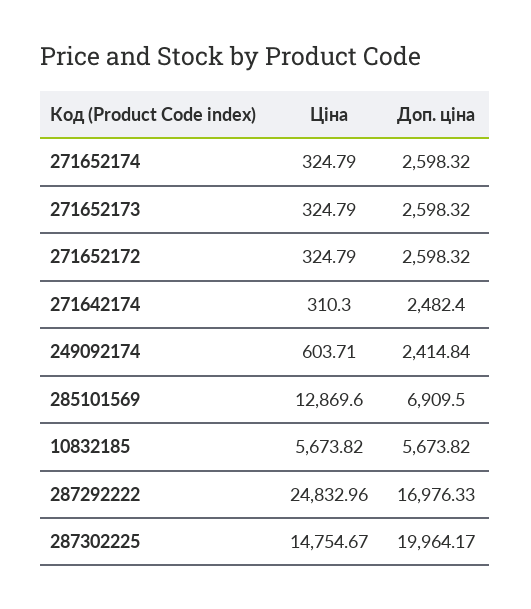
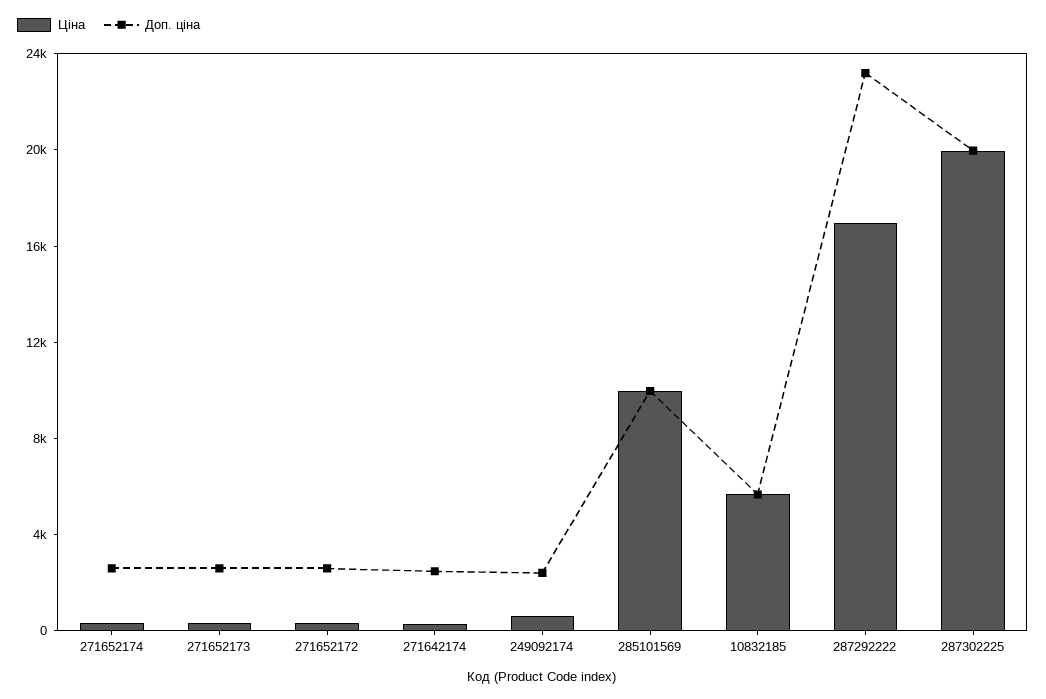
  {
    "Ціна": {
      "271652174": 324.79,
      "271652173": 324.79,
      "271652172": 324.79,
      "271642174": 310.3,
      "249092174": 603.71,
-     "285101569": 12869.6,
+     "285101569": 10000,
      "10832185": 5673.82,
-     "287292222": 24832.96,
+     "287292222": 17000,
-     "287302225": 14754.67
+     "287302225": 20000
    },
    "Доп. ціна": {
      "271652174": 2598.32,
      "271652173": 2598.32,
      "271652172": 2598.32,
      "271642174": 2482.4,
      "249092174": 2414.84,
-     "285101569": 6909.5,
+     "285101569": 10000,
      "10832185": 5673.82,
-     "287292222": 16976.33,
+     "287292222": 23000,
      "287302225": 19964.17
    }
  }

